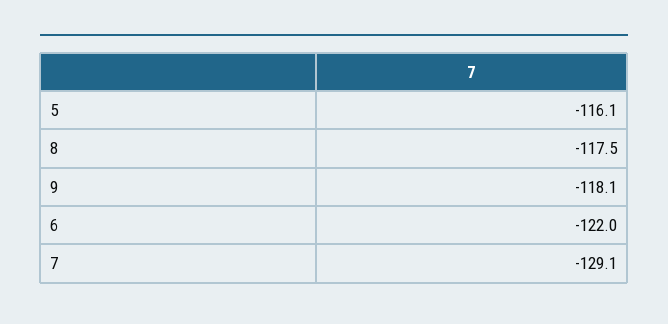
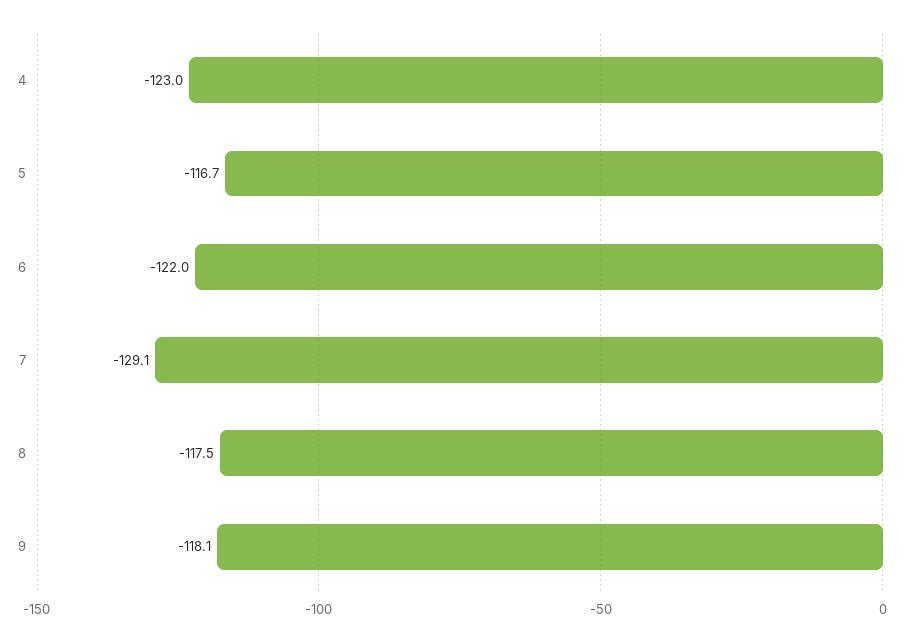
  {
-   "5": -116.1,
+   "5": -116.7,
    "8": -117.5,
    "9": -118.1,
    "6": -122,
-   "7": -129.1
+   "7": -129.1,
+   "4": -123
  }

